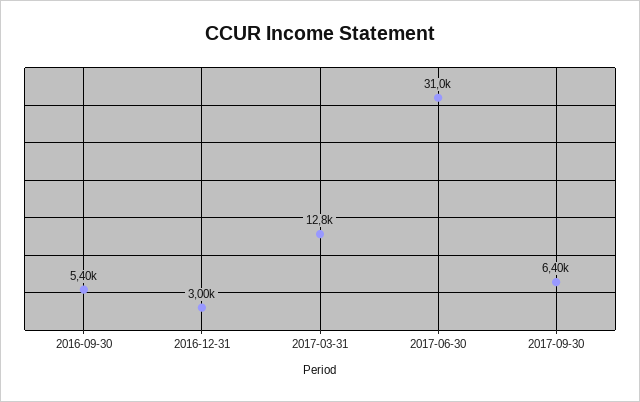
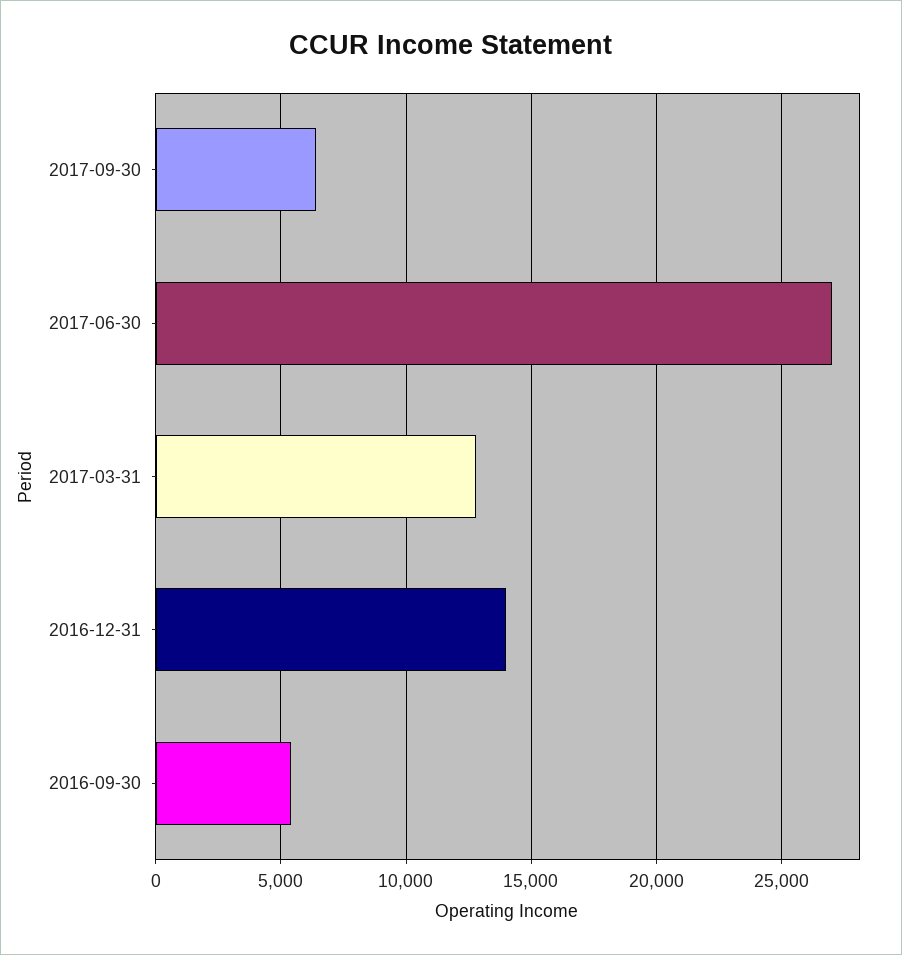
  {
    "2016-09-30": 5400,
-   "2016-12-31": 3000,
+   "2016-12-31": 14000,
    "2017-03-31": 12800,
-   "2017-06-30": 31000,
+   "2017-06-30": 27000,
    "2017-09-30": 6400
  }

